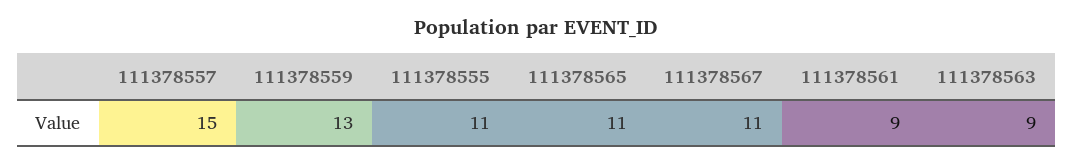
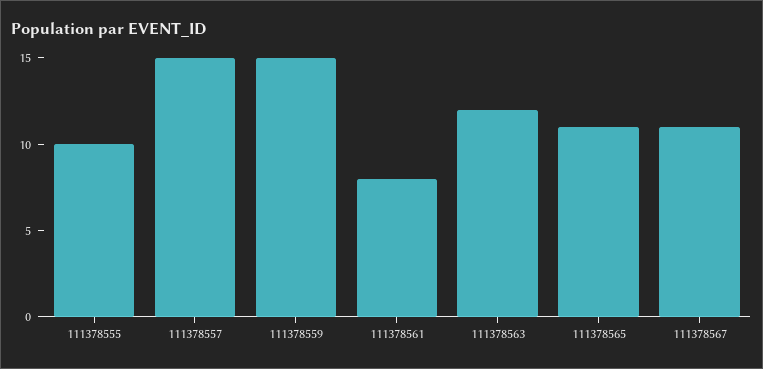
  {
    "111378557": 15,
-   "111378559": 13,
+   "111378559": 15,
-   "111378555": 11,
+   "111378555": 10,
    "111378565": 11,
    "111378567": 11,
-   "111378561": 9,
+   "111378561": 8,
-   "111378563": 9
+   "111378563": 12
  }

